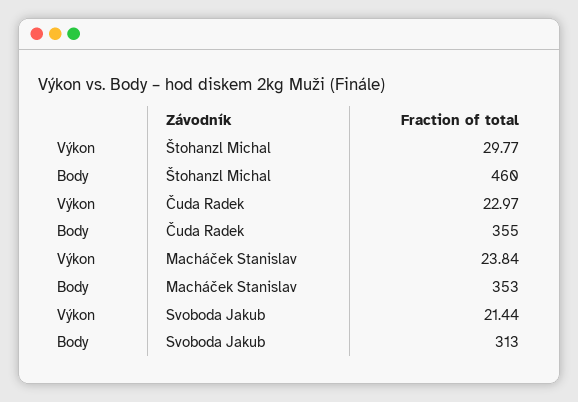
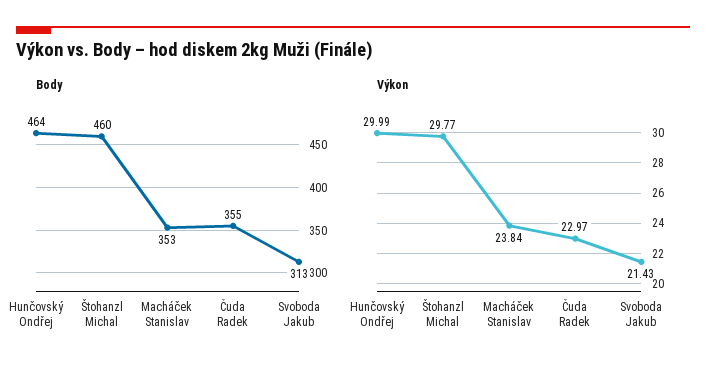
  {
    "Výkon": {
      "Štohanzl Michal": 29.77,
      "Čuda Radek": 22.97,
      "Macháček Stanislav": 23.84,
-     "Svoboda Jakub": 21.44
+     "Svoboda Jakub": 21.43,
+     "Hunčovský Ondřej": 29.99
    },
    "Body": {
      "Štohanzl Michal": 460,
      "Čuda Radek": 355,
      "Macháček Stanislav": 353,
-     "Svoboda Jakub": 313
+     "Svoboda Jakub": 313,
+     "Hunčovský Ondřej": 464
    }
  }

